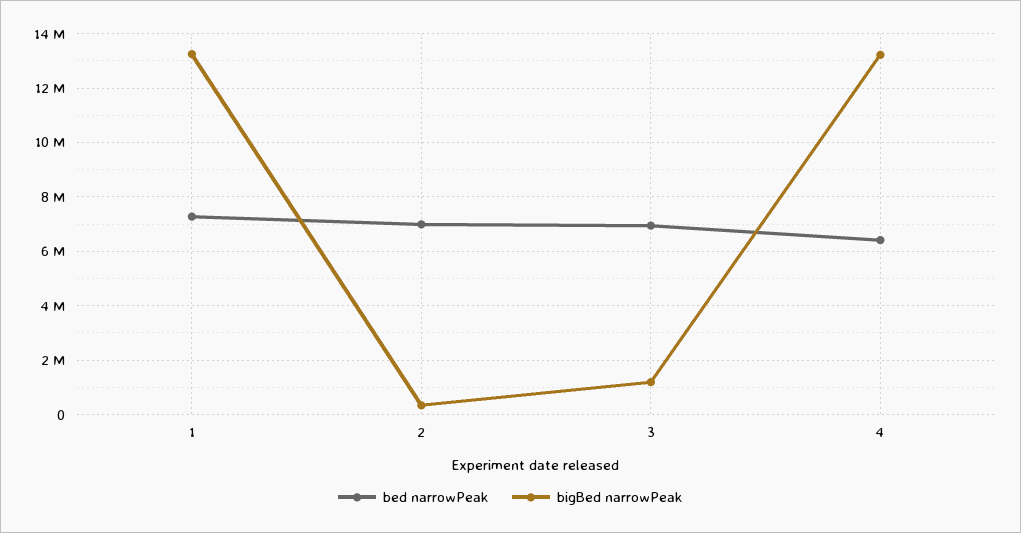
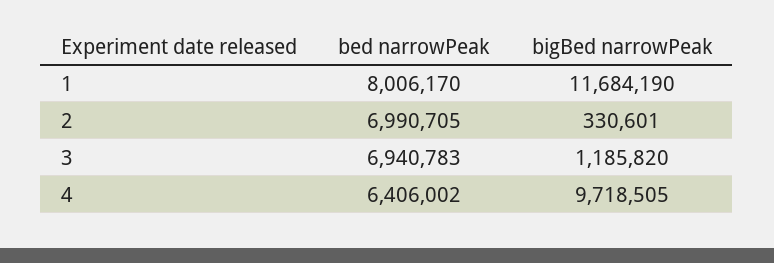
  {
    "bed narrowPeak": {
-     "1": 7250000,
+     "1": 8006170,
      "2": 6990705,
      "3": 6940783,
      "4": 6406002
    },
    "bigBed narrowPeak": {
-     "1": 13250000,
+     "1": 11684190,
      "2": 330601,
      "3": 1185820,
-     "4": 13250000
+     "4": 9718505
    }
  }

